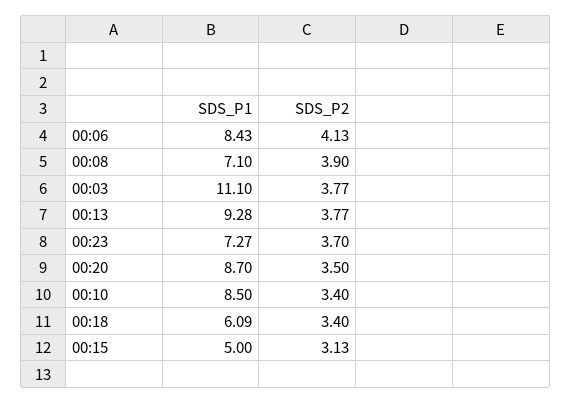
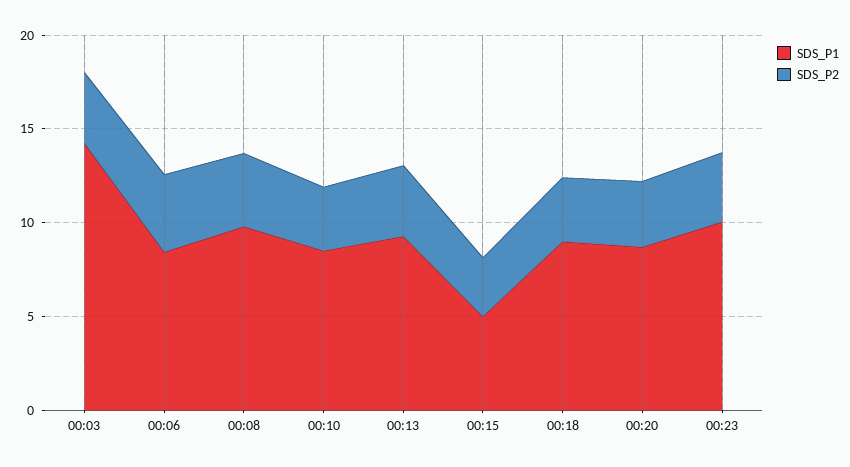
  {
    "SDS_P1": {
      "00:06": 8.43,
-     "00:08": 7.1,
+     "00:08": 10,
-     "00:03": 11.1,
+     "00:03": 14,
      "00:13": 9.28,
-     "00:23": 7.27,
+     "00:23": 10,
      "00:20": 8.7,
      "00:10": 8.5,
-     "00:18": 6.09,
+     "00:18": 9,
      "00:15": 5
    },
    "SDS_P2": {
      "00:06": 4.13,
      "00:08": 3.9,
      "00:03": 3.77,
      "00:13": 3.77,
      "00:23": 3.7,
      "00:20": 3.5,
      "00:10": 3.4,
      "00:18": 3.4,
      "00:15": 3.13
    }
  }

